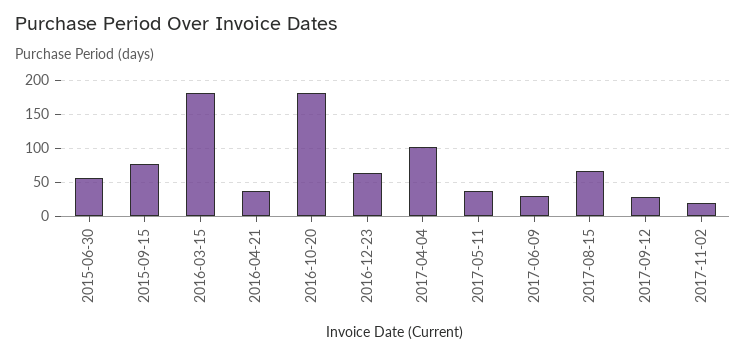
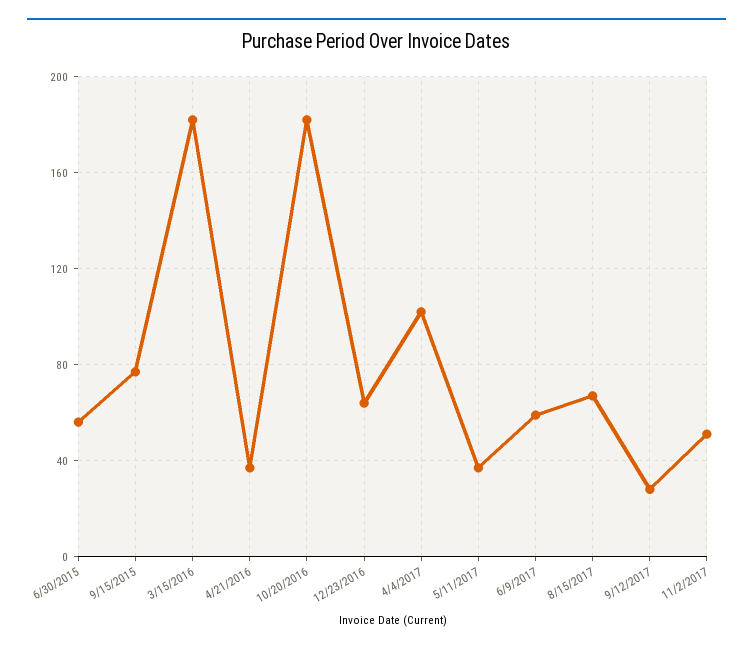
  {
    "2015-06-30": 55,
    "2015-09-15": 75,
    "2016-03-15": 180,
    "2016-04-21": 35,
    "2016-10-20": 180,
    "2016-12-23": 65,
    "2017-04-04": 100,
    "2017-05-11": 35,
-   "2017-06-09": 30,
+   "2017-06-09": 60,
    "2017-08-15": 65,
    "2017-09-12": 30,
-   "2017-11-02": 20
+   "2017-11-02": 50
  }

